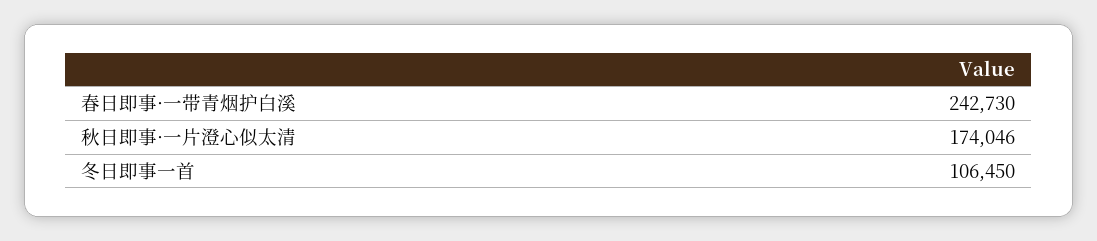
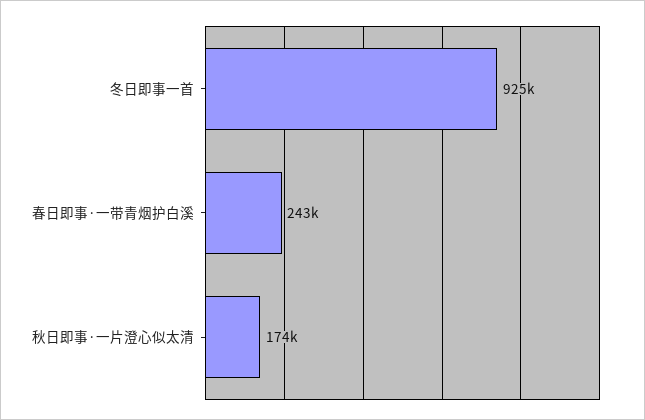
  {
    "春日即事·一带青烟护白溪": 242730,
    "秋日即事·一片澄心似太清": 174046,
-   "冬日即事一首": 106450
+   "冬日即事一首": 925000
  }

